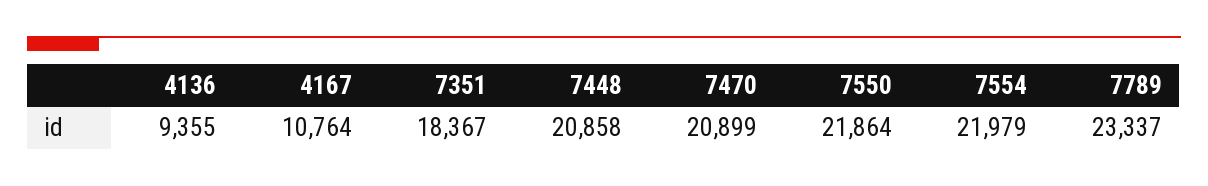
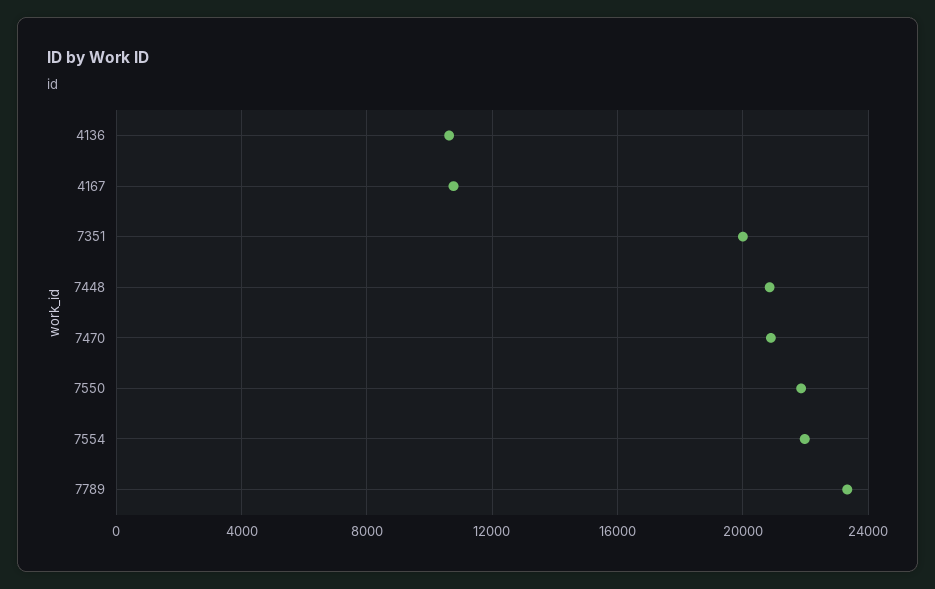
  {
-   "4136": 9355,
+   "4136": 10500,
    "4167": 10764,
-   "7351": 18367,
+   "7351": 20000,
    "7448": 20858,
    "7470": 20899,
    "7550": 21864,
    "7554": 21979,
    "7789": 23337
  }

